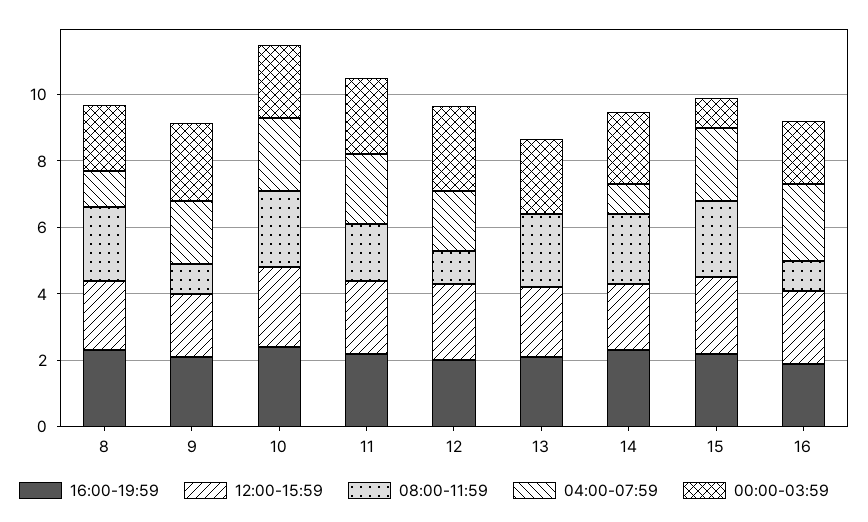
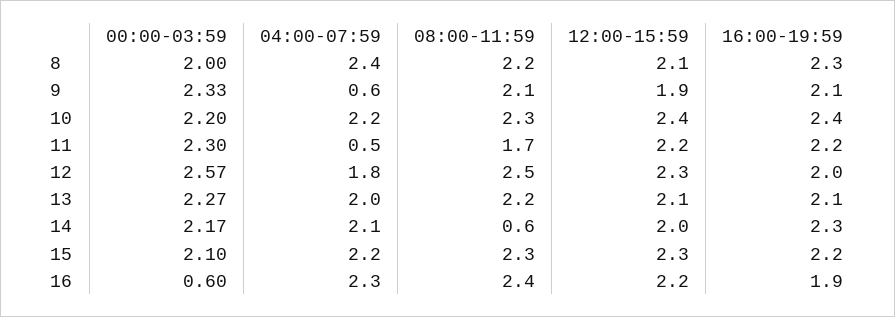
  {
    "16:00-19:59": {
      "8": 2.3,
      "9": 2.1,
      "10": 2.4,
      "11": 2.2,
      "12": 2,
      "13": 2.1,
      "14": 2.3,
      "15": 2.2,
      "16": 1.9
    },
    "12:00-15:59": {
      "8": 2.1,
      "9": 1.9,
      "10": 2.4,
      "11": 2.2,
      "12": 2.3,
      "13": 2.1,
      "14": 2,
      "15": 2.3,
      "16": 2.2
    },
    "08:00-11:59": {
      "8": 2.2,
-     "9": 1,
+     "9": 2.1,
      "10": 2.3,
      "11": 1.7,
-     "12": 1,
+     "12": 2.5,
      "13": 2.2,
-     "14": 2,
+     "14": 0.6,
      "15": 2.3,
-     "16": 1
+     "16": 2.4
    },
    "04:00-07:59": {
-     "8": 1,
+     "8": 2.4,
-     "9": 2,
+     "9": 0.6,
      "10": 2.2,
-     "11": 2,
+     "11": 0.5,
      "12": 1.8,
-     "13": 0,
+     "13": 2,
-     "14": 1,
+     "14": 2.1,
      "15": 2.2,
      "16": 2.3
    },
    "00:00-03:59": {
      "8": 2,
      "9": 2.33,
      "10": 2.2,
      "11": 2.3,
      "12": 2.57,
      "13": 2.27,
      "14": 2.17,
-     "15": 1,
+     "15": 2.1,
-     "16": 2
+     "16": 0.6
    }
  }

